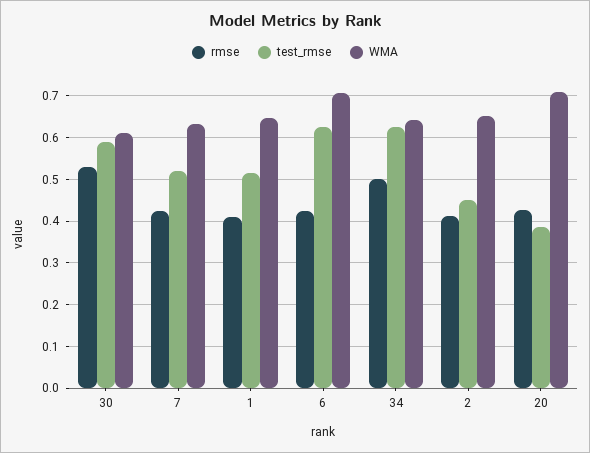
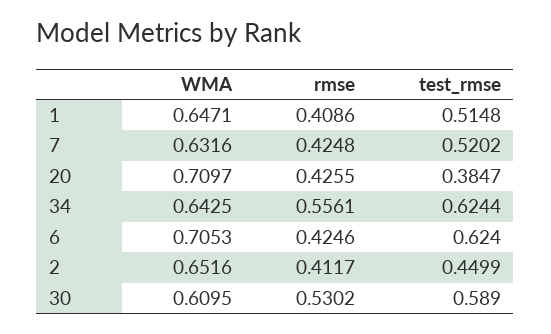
  {
    "rmse": {
      "30": 0.5302,
      "7": 0.4248,
      "1": 0.4086,
      "6": 0.4246,
-     "34": 0.5,
+     "34": 0.5561,
      "2": 0.4117,
      "20": 0.4255
    },
    "test_rmse": {
      "30": 0.589,
      "7": 0.5202,
      "1": 0.5148,
      "6": 0.624,
      "34": 0.6244,
      "2": 0.4499,
      "20": 0.3847
    },
    "WMA": {
      "30": 0.6095,
      "7": 0.6316,
      "1": 0.6471,
      "6": 0.7053,
      "34": 0.6425,
      "2": 0.6516,
      "20": 0.7097
    }
  }

